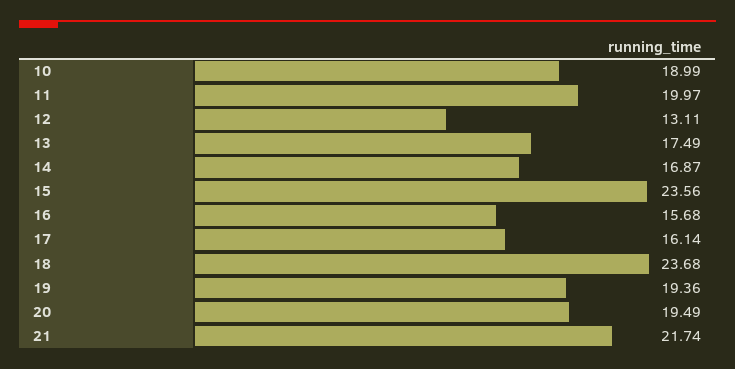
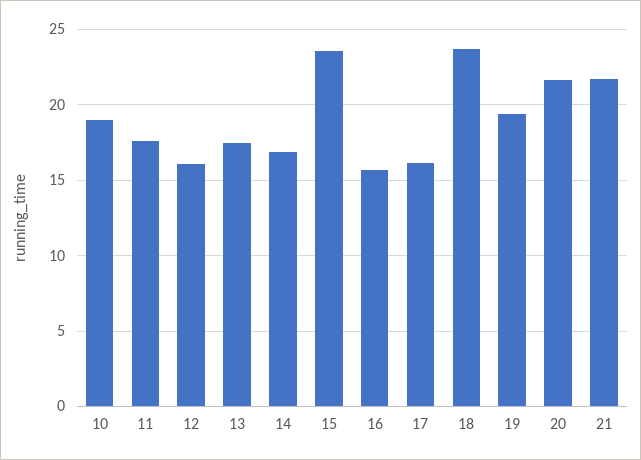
  {
    "10": 18.99,
-   "11": 19.97,
+   "11": 17.5,
-   "12": 13.11,
+   "12": 16,
    "13": 17.49,
    "14": 16.87,
    "15": 23.56,
    "16": 15.68,
    "17": 16.14,
    "18": 23.68,
    "19": 19.36,
-   "20": 19.49,
+   "20": 21.5,
    "21": 21.74
  }

